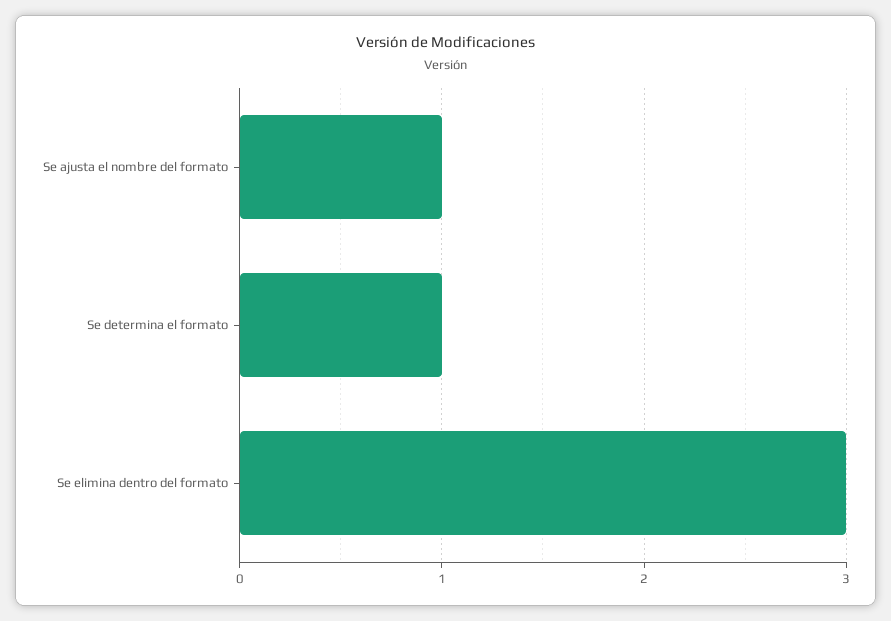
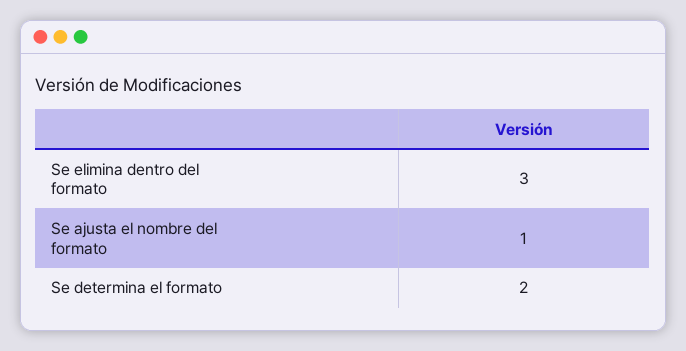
  {
    "Se ajusta el nombre del formato": 1,
-   "Se determina el formato": 1,
+   "Se determina el formato": 2,
    "Se elimina dentro del formato": 3
  }

